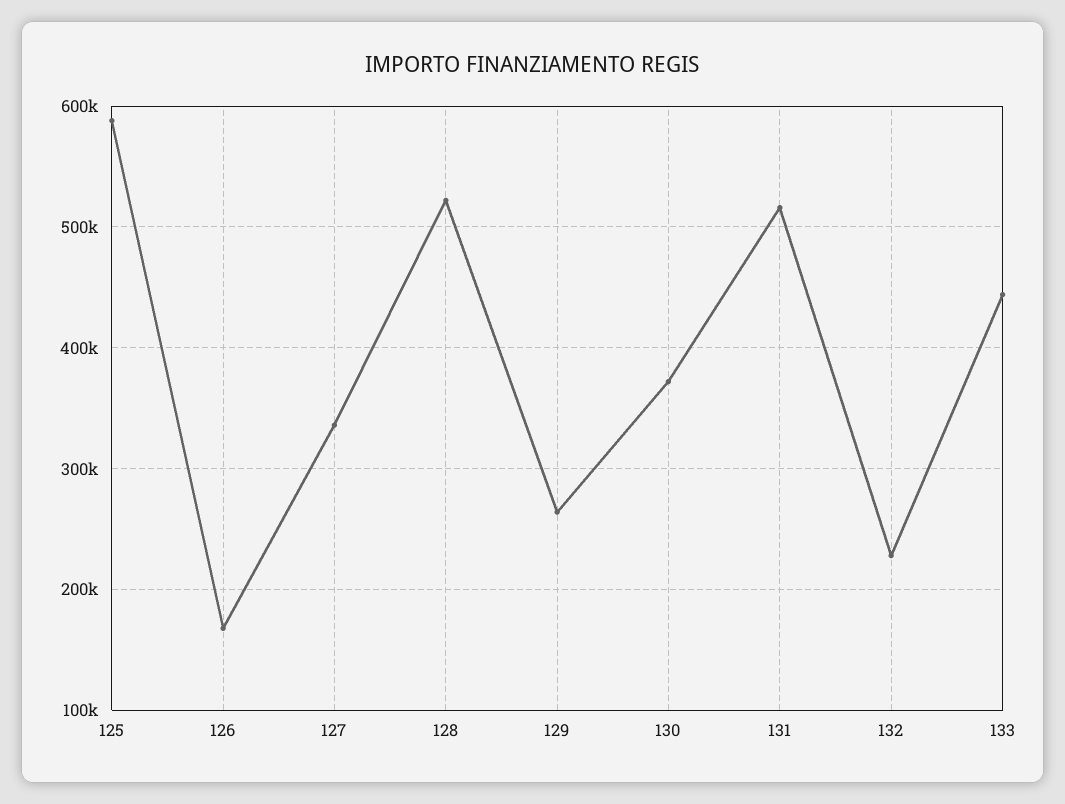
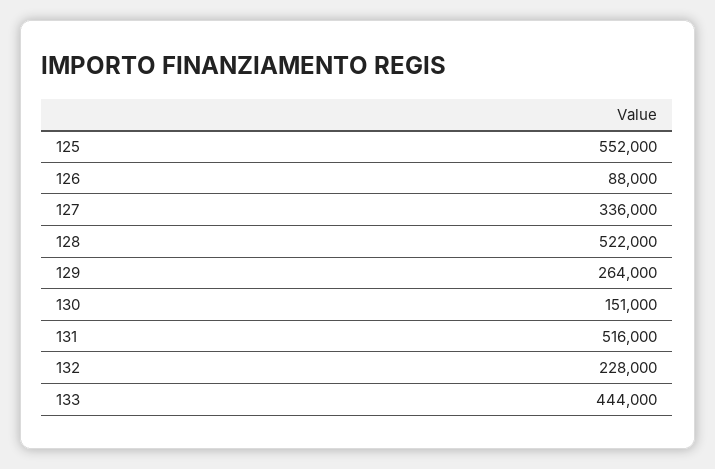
  {
-   "125": 590000,
+   "125": 552000,
-   "126": 170000,
+   "126": 88000,
    "127": 336000,
    "128": 522000,
    "129": 264000,
-   "130": 370000,
+   "130": 151000,
    "131": 516000,
    "132": 228000,
    "133": 444000
  }

